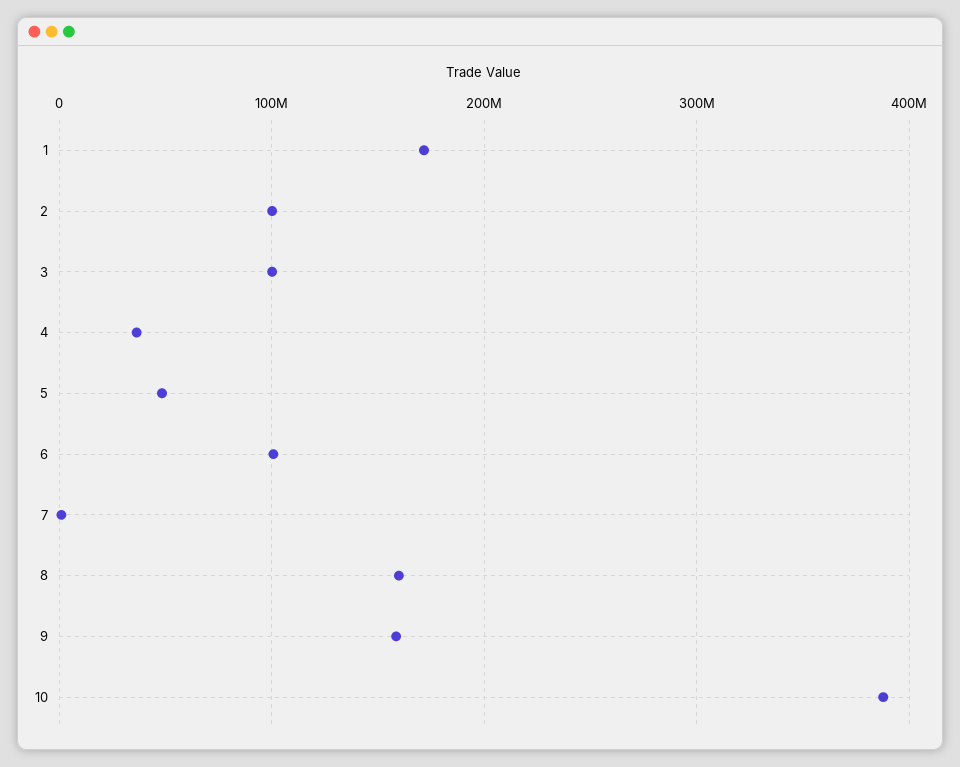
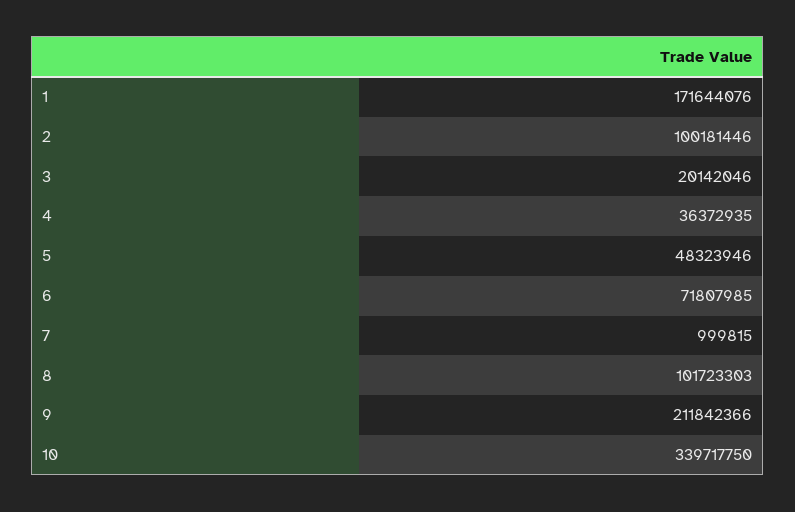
  {
    "1": 171644076,
    "2": 100181446,
-   "3": 100000000,
+   "3": 20142046,
    "4": 36372935,
    "5": 48323946,
-   "6": 100000000,
+   "6": 71807985,
    "7": 999815,
-   "8": 160000000,
+   "8": 101723303,
-   "9": 160000000,
+   "9": 211842366,
-   "10": 390000000
+   "10": 339717750
  }

